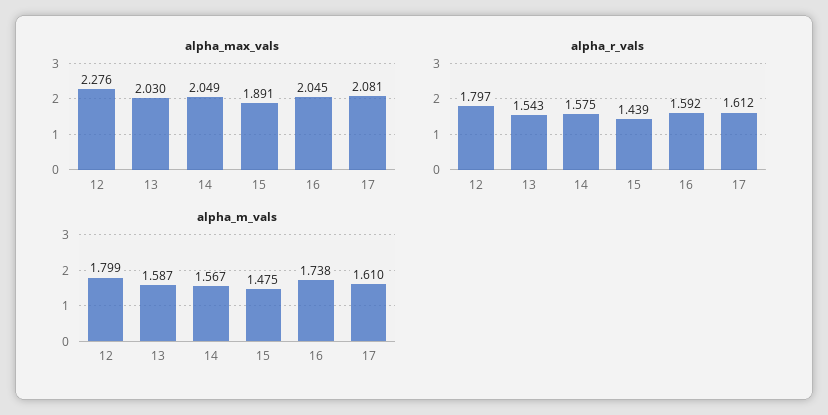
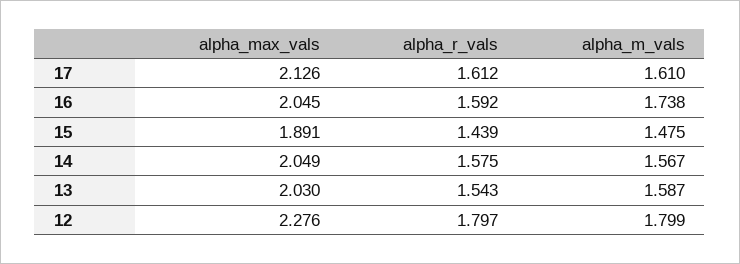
  {
    "alpha_max_vals": {
      "12": 2.276,
      "13": 2.03,
      "14": 2.049,
      "15": 1.891,
      "16": 2.045,
-     "17": 2.081
+     "17": 2.126
    },
    "alpha_r_vals": {
      "12": 1.797,
      "13": 1.543,
      "14": 1.575,
      "15": 1.439,
      "16": 1.592,
      "17": 1.612
    },
    "alpha_m_vals": {
      "12": 1.799,
      "13": 1.587,
      "14": 1.567,
      "15": 1.475,
      "16": 1.738,
      "17": 1.61
    }
  }

